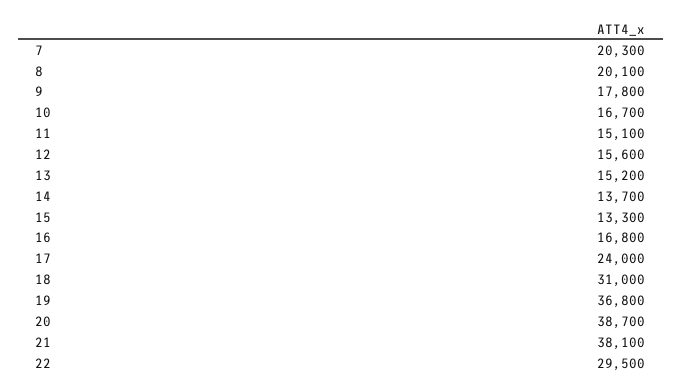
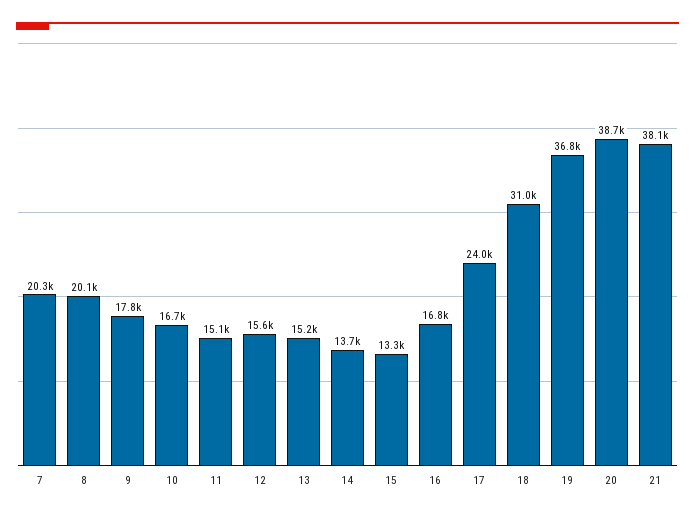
  {
    "7": 20300,
    "8": 20100,
    "9": 17800,
    "10": 16700,
    "11": 15100,
    "12": 15600,
    "13": 15200,
    "14": 13700,
    "15": 13300,
    "16": 16800,
    "17": 24000,
    "18": 31000,
    "19": 36800,
    "20": 38700,
-   "21": 38100,
+   "21": 38100
-   "22": 29500
  }

